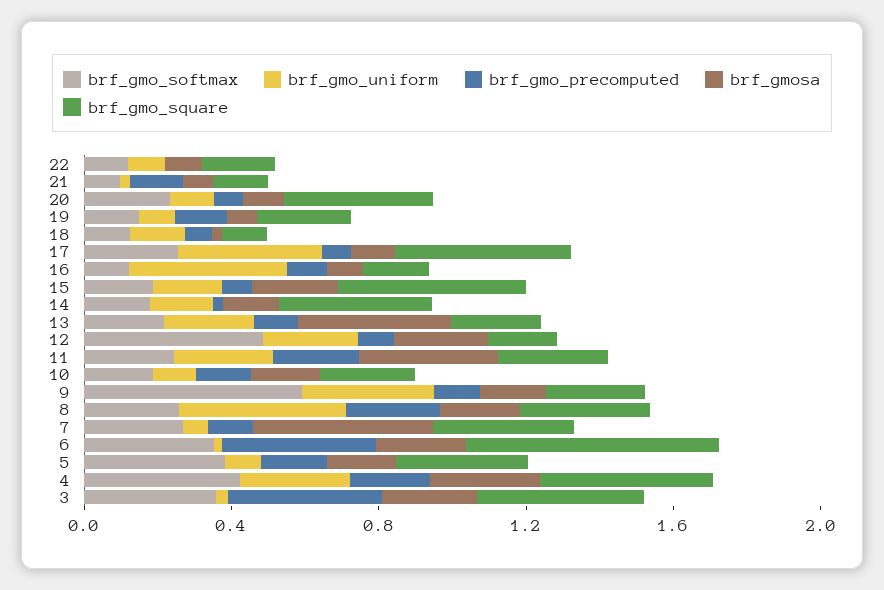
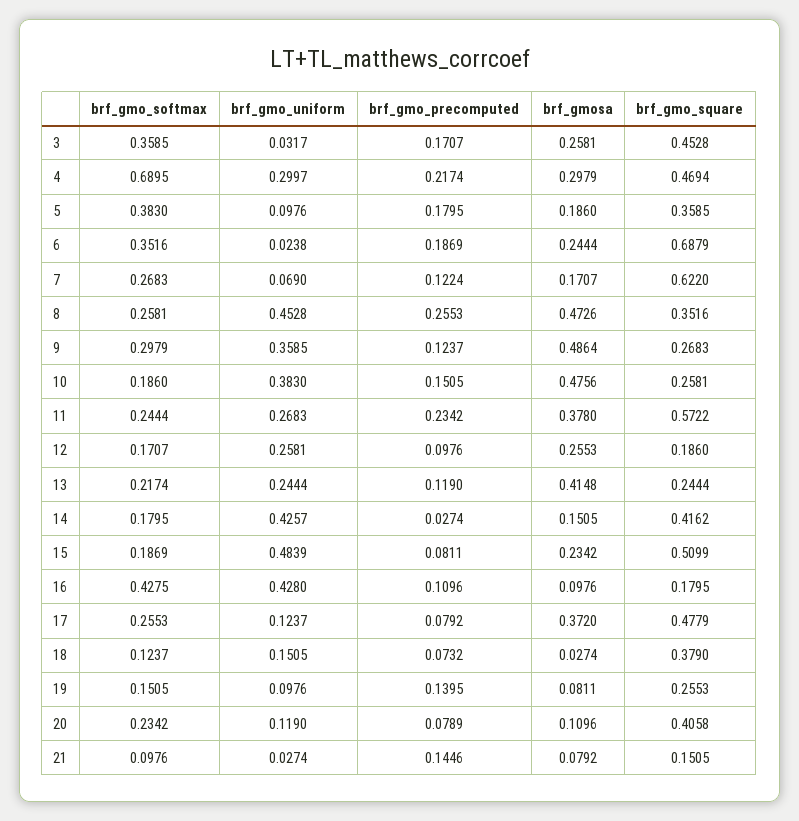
  {
    "brf_gmo_softmax": {
-     "22": 0.1,
      "21": 0.0976,
      "20": 0.2342,
      "19": 0.1505,
      "18": 0.1237,
      "17": 0.2553,
-     "16": 0.1,
+     "16": 0.4275,
      "15": 0.1869,
      "14": 0.1795,
      "13": 0.2174,
-     "12": 0.5,
+     "12": 0.1707,
      "11": 0.2444,
      "10": 0.186,
-     "9": 0.6,
+     "9": 0.2979,
      "8": 0.2581,
      "7": 0.2683,
      "6": 0.3516,
      "5": 0.383,
-     "4": 0.4,
+     "4": 0.6895,
      "3": 0.3585
    },
    "brf_gmo_uniform": {
-     "22": 0.1,
      "21": 0.0274,
      "20": 0.119,
      "19": 0.0976,
      "18": 0.1505,
-     "17": 0.4,
+     "17": 0.1237,
      "16": 0.428,
-     "15": 0.2,
+     "15": 0.4839,
-     "14": 0.2,
+     "14": 0.4257,
      "13": 0.2444,
      "12": 0.2581,
      "11": 0.2683,
-     "10": 0.1,
+     "10": 0.383,
      "9": 0.3585,
      "8": 0.4528,
      "7": 0.069,
      "6": 0.0238,
      "5": 0.0976,
      "4": 0.2997,
      "3": 0.0317
    },
    "brf_gmo_precomputed": {
-     "22": 0,
      "21": 0.1446,
      "20": 0.0789,
      "19": 0.1395,
      "18": 0.0732,
      "17": 0.0792,
      "16": 0.1096,
      "15": 0.0811,
      "14": 0.0274,
      "13": 0.119,
      "12": 0.0976,
      "11": 0.2342,
      "10": 0.1505,
      "9": 0.1237,
      "8": 0.2553,
      "7": 0.1224,
-     "6": 0.4,
+     "6": 0.1869,
      "5": 0.1795,
      "4": 0.2174,
-     "3": 0.4
+     "3": 0.1707
    },
    "brf_gmosa": {
-     "22": 0.1,
      "21": 0.0792,
      "20": 0.1096,
      "19": 0.0811,
      "18": 0.0274,
-     "17": 0.1,
+     "17": 0.372,
      "16": 0.0976,
      "15": 0.2342,
      "14": 0.1505,
      "13": 0.4148,
      "12": 0.2553,
      "11": 0.378,
-     "10": 0.2,
+     "10": 0.4756,
-     "9": 0.2,
+     "9": 0.4864,
-     "8": 0.2,
+     "8": 0.4726,
-     "7": 0.5,
+     "7": 0.1707,
      "6": 0.2444,
      "5": 0.186,
      "4": 0.2979,
      "3": 0.2581
    },
    "brf_gmo_square": {
-     "22": 0.2,
      "21": 0.1505,
      "20": 0.4058,
      "19": 0.2553,
-     "18": 0.1,
+     "18": 0.379,
      "17": 0.4779,
      "16": 0.1795,
      "15": 0.5099,
      "14": 0.4162,
      "13": 0.2444,
      "12": 0.186,
-     "11": 0.3,
+     "11": 0.5722,
      "10": 0.2581,
      "9": 0.2683,
      "8": 0.3516,
-     "7": 0.4,
+     "7": 0.622,
      "6": 0.6879,
      "5": 0.3585,
      "4": 0.4694,
      "3": 0.4528
    }
  }

